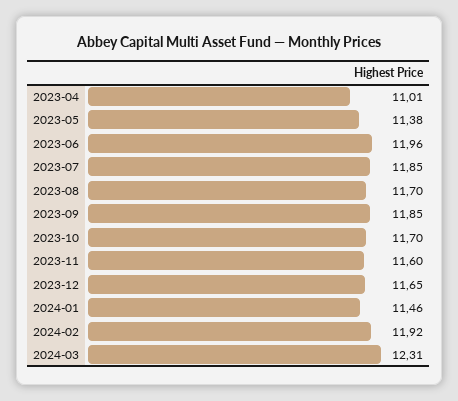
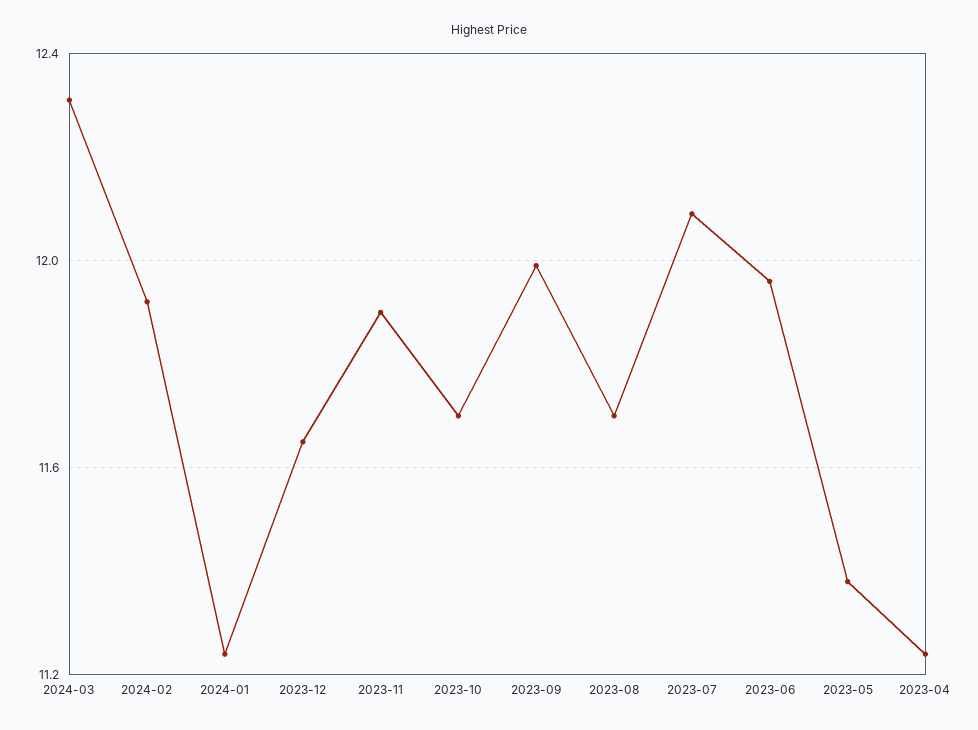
  {
-   "2023-04": 11.01,
+   "2023-04": 11.25,
    "2023-05": 11.38,
    "2023-06": 11.96,
-   "2023-07": 11.85,
+   "2023-07": 12.1,
    "2023-08": 11.7,
-   "2023-09": 11.85,
+   "2023-09": 12,
    "2023-10": 11.7,
-   "2023-11": 11.6,
+   "2023-11": 11.9,
    "2023-12": 11.65,
-   "2024-01": 11.46,
+   "2024-01": 11.25,
    "2024-02": 11.92,
    "2024-03": 12.31
  }

